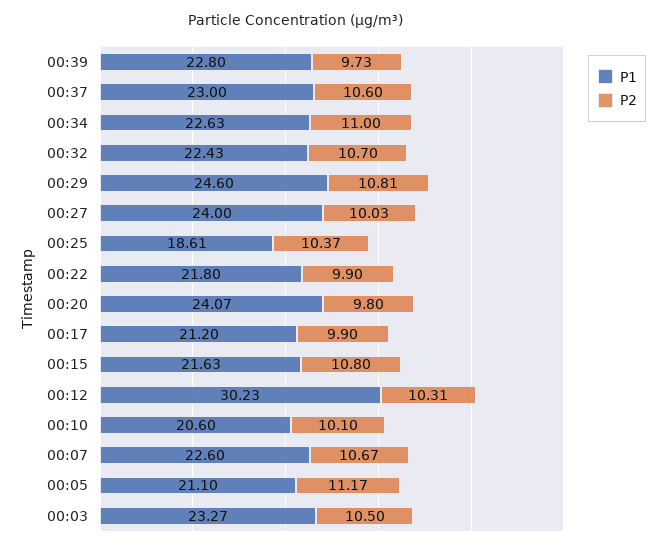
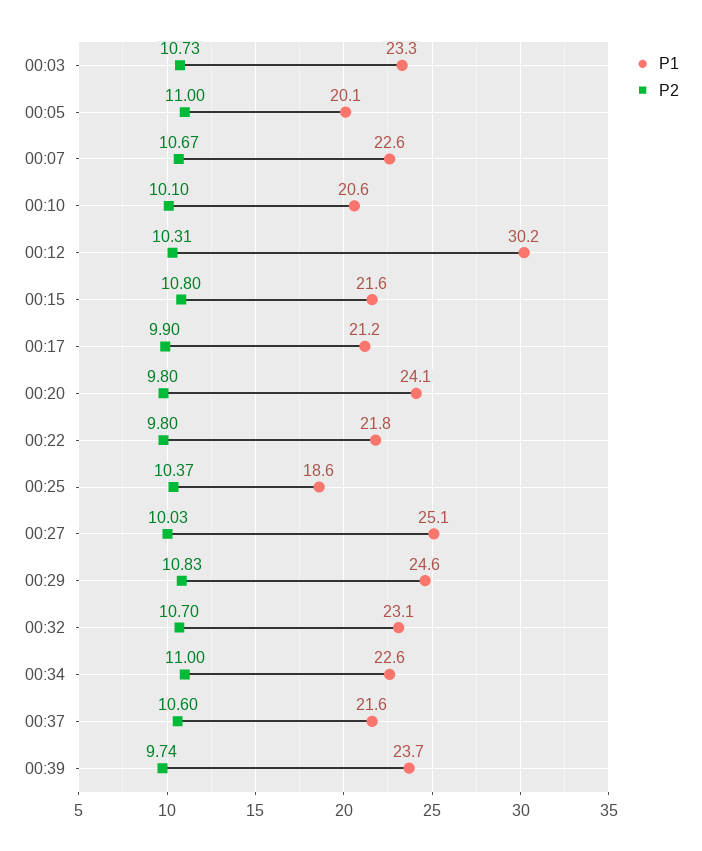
  {
    "P1": {
-     "00:39": 22.8,
+     "00:39": 23.7,
-     "00:37": 23,
+     "00:37": 21.6,
      "00:34": 22.63,
-     "00:32": 22.43,
+     "00:32": 23.1,
      "00:29": 24.6,
-     "00:27": 24,
+     "00:27": 25.1,
      "00:25": 18.61,
      "00:22": 21.8,
      "00:20": 24.07,
      "00:17": 21.2,
      "00:15": 21.63,
      "00:12": 30.23,
      "00:10": 20.6,
      "00:07": 22.6,
-     "00:05": 21.1,
+     "00:05": 20.1,
      "00:03": 23.27
    },
    "P2": {
-     "00:39": 9.73,
+     "00:39": 9.74,
      "00:37": 10.6,
      "00:34": 11,
      "00:32": 10.7,
-     "00:29": 10.81,
+     "00:29": 10.83,
      "00:27": 10.03,
      "00:25": 10.37,
-     "00:22": 9.9,
+     "00:22": 9.8,
      "00:20": 9.8,
      "00:17": 9.9,
      "00:15": 10.8,
      "00:12": 10.31,
      "00:10": 10.1,
      "00:07": 10.67,
-     "00:05": 11.17,
+     "00:05": 11,
-     "00:03": 10.5
+     "00:03": 10.73
    }
  }

